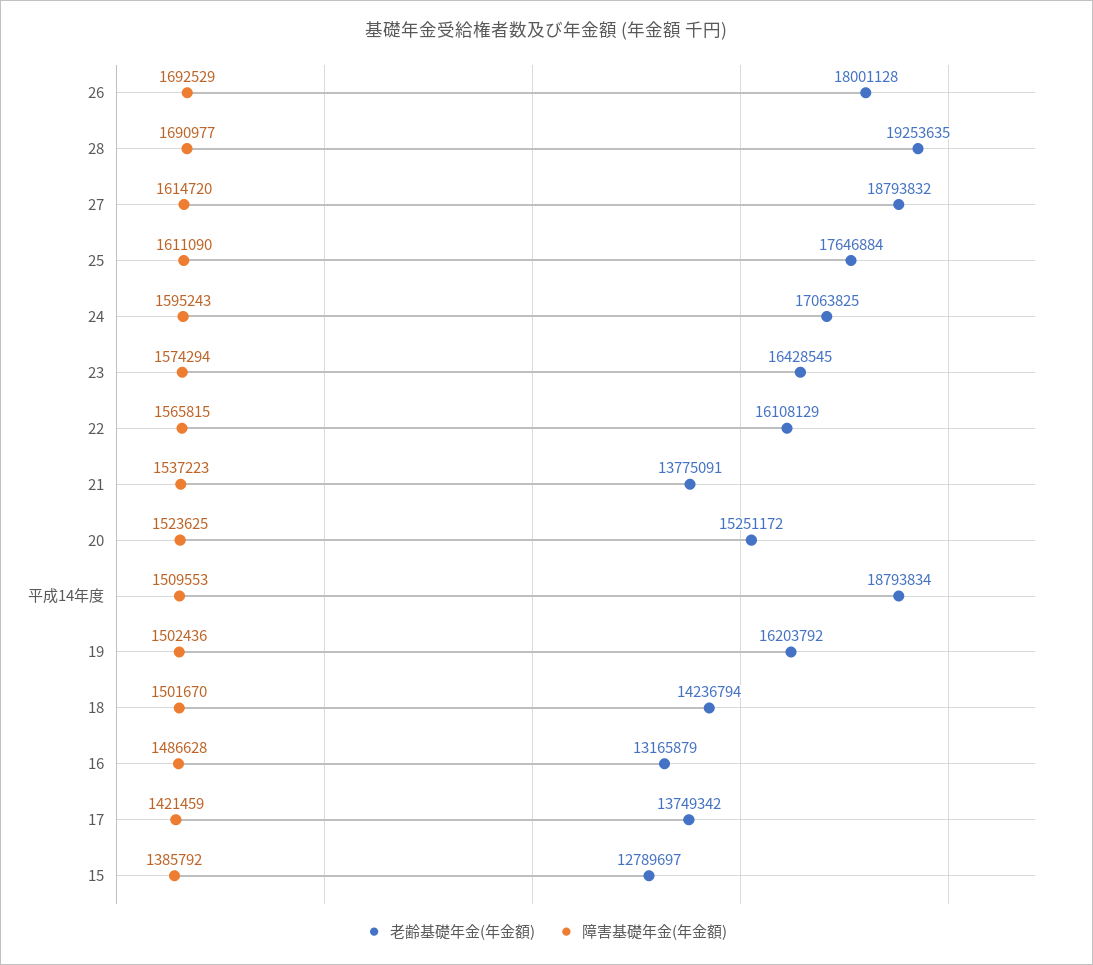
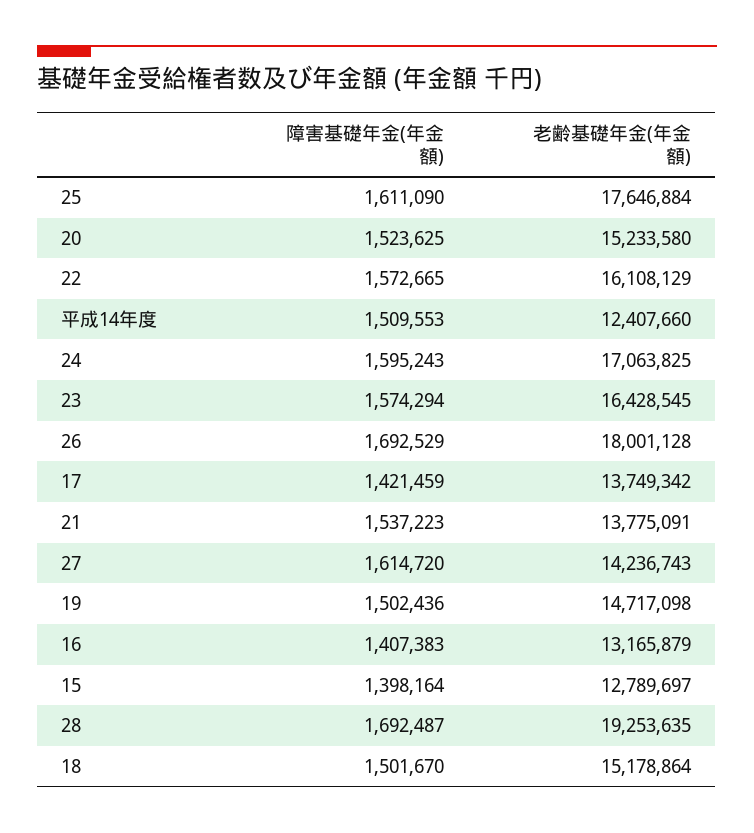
  {
    "老齢基礎年金(年金額)": {
      "26": 18001128,
      "28": 19253635,
-     "27": 18793832,
+     "27": 14236743,
      "25": 17646884,
      "24": 17063825,
      "23": 16428545,
      "22": 16108129,
      "21": 13775091,
-     "20": 15251172,
+     "20": 15233580,
-     "平成14年度": 18793834,
+     "平成14年度": 12407660,
-     "19": 16203792,
+     "19": 14717098,
-     "18": 14236794,
+     "18": 15178864,
      "16": 13165879,
      "17": 13749342,
      "15": 12789697
    },
    "障害基礎年金(年金額)": {
      "26": 1692529,
-     "28": 1690977,
+     "28": 1692487,
      "27": 1614720,
      "25": 1611090,
      "24": 1595243,
      "23": 1574294,
-     "22": 1565815,
+     "22": 1572665,
      "21": 1537223,
      "20": 1523625,
      "平成14年度": 1509553,
      "19": 1502436,
      "18": 1501670,
-     "16": 1486628,
+     "16": 1407383,
      "17": 1421459,
-     "15": 1385792
+     "15": 1398164
    }
  }

